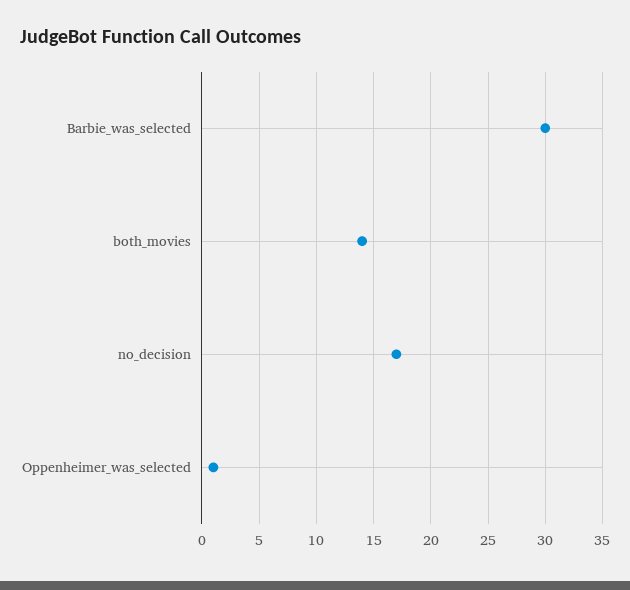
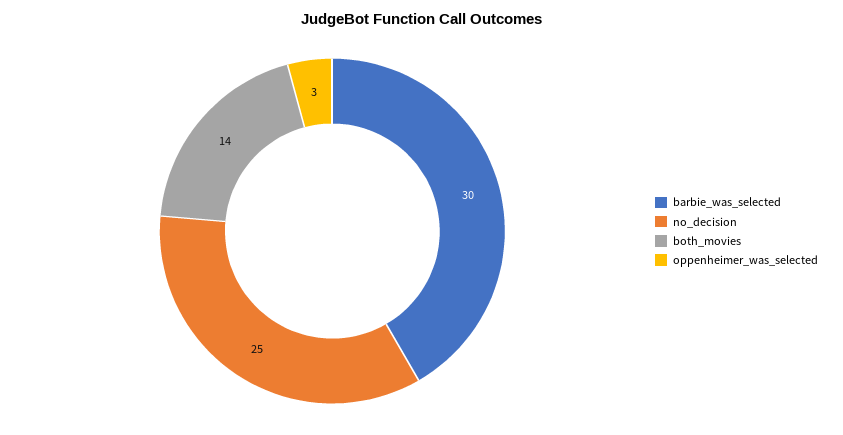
  {
    "Barbie_was_selected": 30,
    "both_movies": 14,
-   "no_decision": 17,
+   "no_decision": 25,
-   "Oppenheimer_was_selected": 1
+   "Oppenheimer_was_selected": 3
  }

